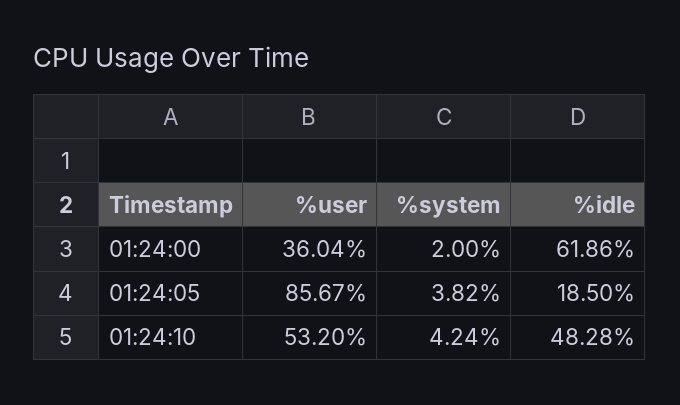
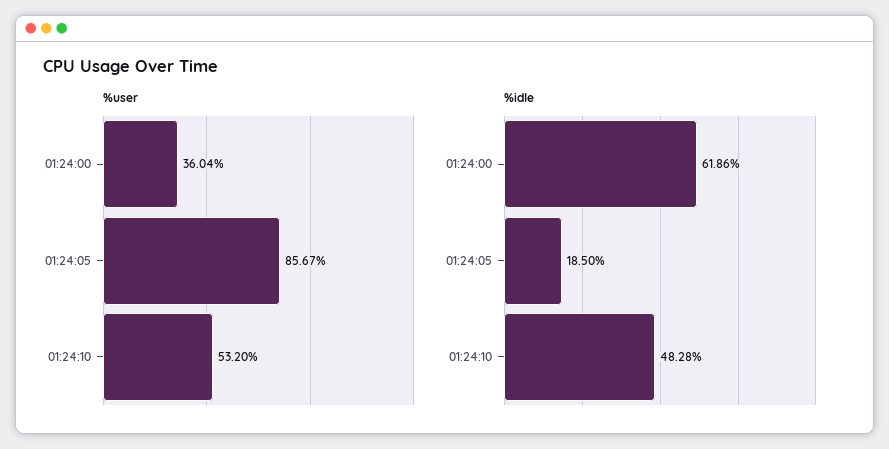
  {
    "%user": {
      "01:24:00": 36.04,
      "01:24:05": 85.67,
      "01:24:10": 53.2
    },
-   "%system": {
-     "01:24:00": 2,
-     "01:24:05": 3.82,
-     "01:24:10": 4.24
-   },
    "%idle": {
      "01:24:00": 61.86,
      "01:24:05": 18.5,
      "01:24:10": 48.28
    }
  }

